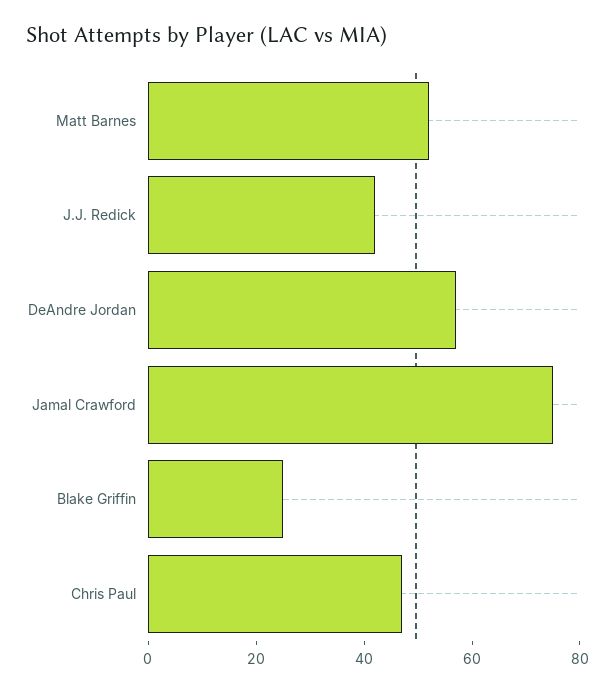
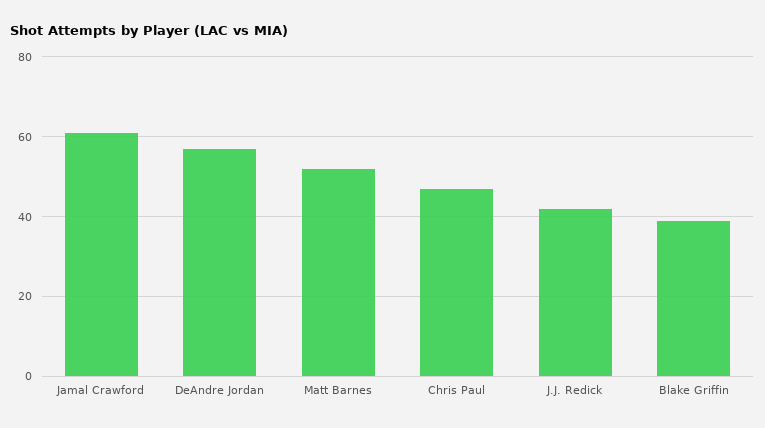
  {
    "Matt Barnes": 50,
    "J.J. Redick": 40,
    "DeAndre Jordan": 55,
-   "Jamal Crawford": 75,
+   "Jamal Crawford": 60,
-   "Blake Griffin": 25,
+   "Blake Griffin": 40,
    "Chris Paul": 45
  }

